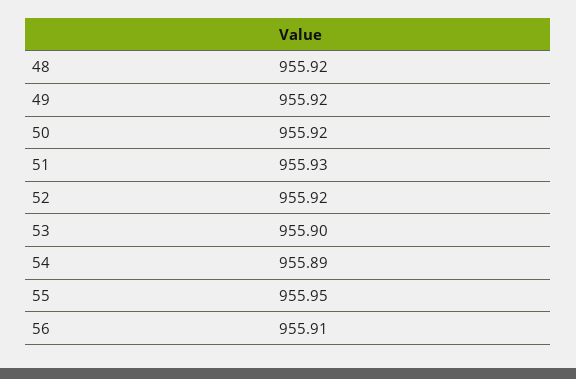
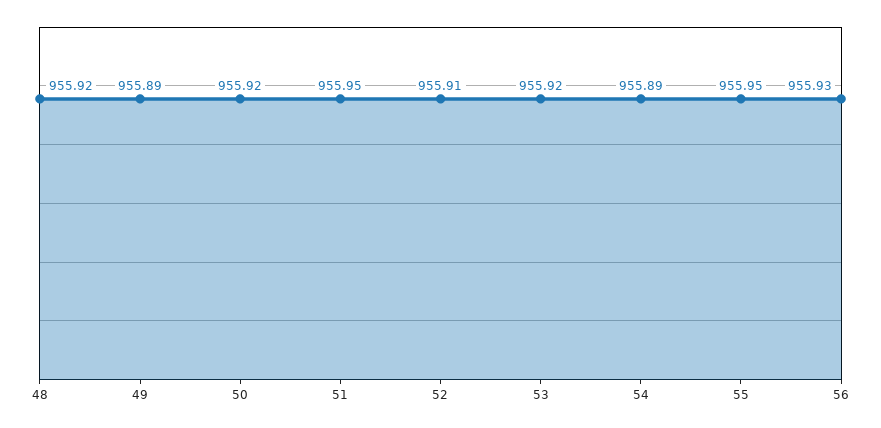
  {
    "48": 955.92,
-   "49": 955.92,
+   "49": 955.89,
    "50": 955.92,
-   "51": 955.93,
+   "51": 955.95,
-   "52": 955.92,
+   "52": 955.91,
-   "53": 955.9,
+   "53": 955.92,
    "54": 955.89,
    "55": 955.95,
-   "56": 955.91
+   "56": 955.93
  }

